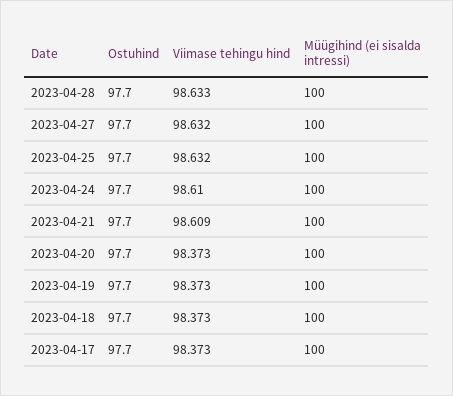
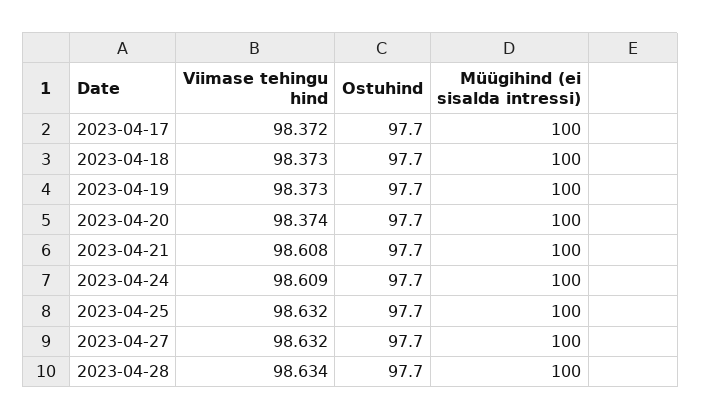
  {
    "Ostuhind": {
      "2023-04-28": 97.7,
      "2023-04-27": 97.7,
      "2023-04-25": 97.7,
      "2023-04-24": 97.7,
      "2023-04-21": 97.7,
      "2023-04-20": 97.7,
      "2023-04-19": 97.7,
      "2023-04-18": 97.7,
      "2023-04-17": 97.7
    },
    "Viimase tehingu hind": {
-     "2023-04-28": 98.633,
+     "2023-04-28": 98.634,
      "2023-04-27": 98.632,
      "2023-04-25": 98.632,
-     "2023-04-24": 98.61,
+     "2023-04-24": 98.609,
-     "2023-04-21": 98.609,
+     "2023-04-21": 98.608,
-     "2023-04-20": 98.373,
+     "2023-04-20": 98.374,
      "2023-04-19": 98.373,
      "2023-04-18": 98.373,
-     "2023-04-17": 98.373
+     "2023-04-17": 98.372
    },
    "Müügihind (ei sisalda intressi)": {
      "2023-04-28": 100,
      "2023-04-27": 100,
      "2023-04-25": 100,
      "2023-04-24": 100,
      "2023-04-21": 100,
      "2023-04-20": 100,
      "2023-04-19": 100,
      "2023-04-18": 100,
      "2023-04-17": 100
    }
  }

